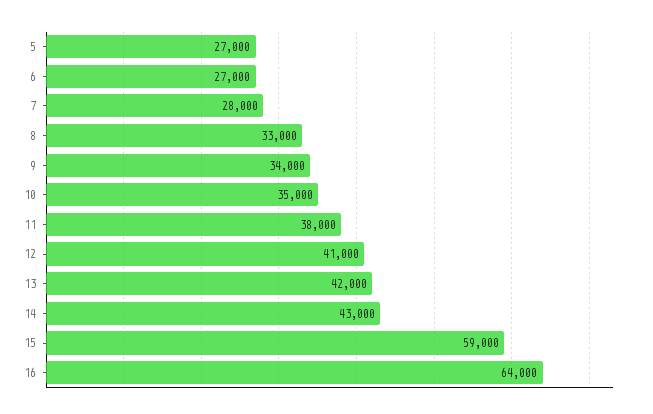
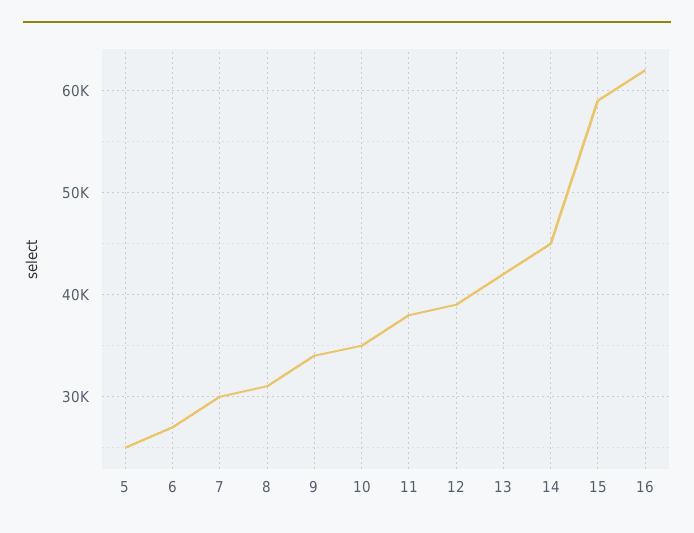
  {
-   "5": 27000,
+   "5": 25000,
    "6": 27000,
-   "7": 28000,
+   "7": 30000,
-   "8": 33000,
+   "8": 31000,
    "9": 34000,
    "10": 35000,
    "11": 38000,
-   "12": 41000,
+   "12": 39000,
    "13": 42000,
-   "14": 43000,
+   "14": 45000,
    "15": 59000,
-   "16": 64000
+   "16": 62000
  }

